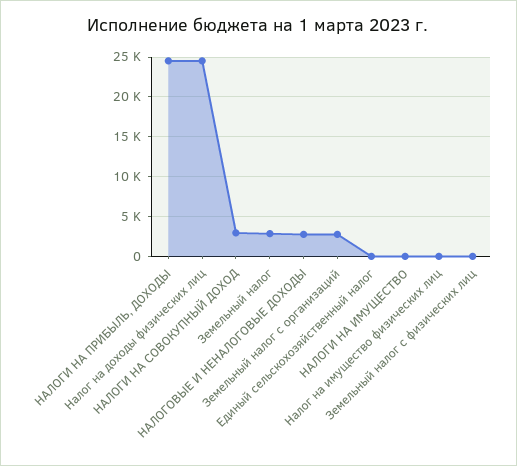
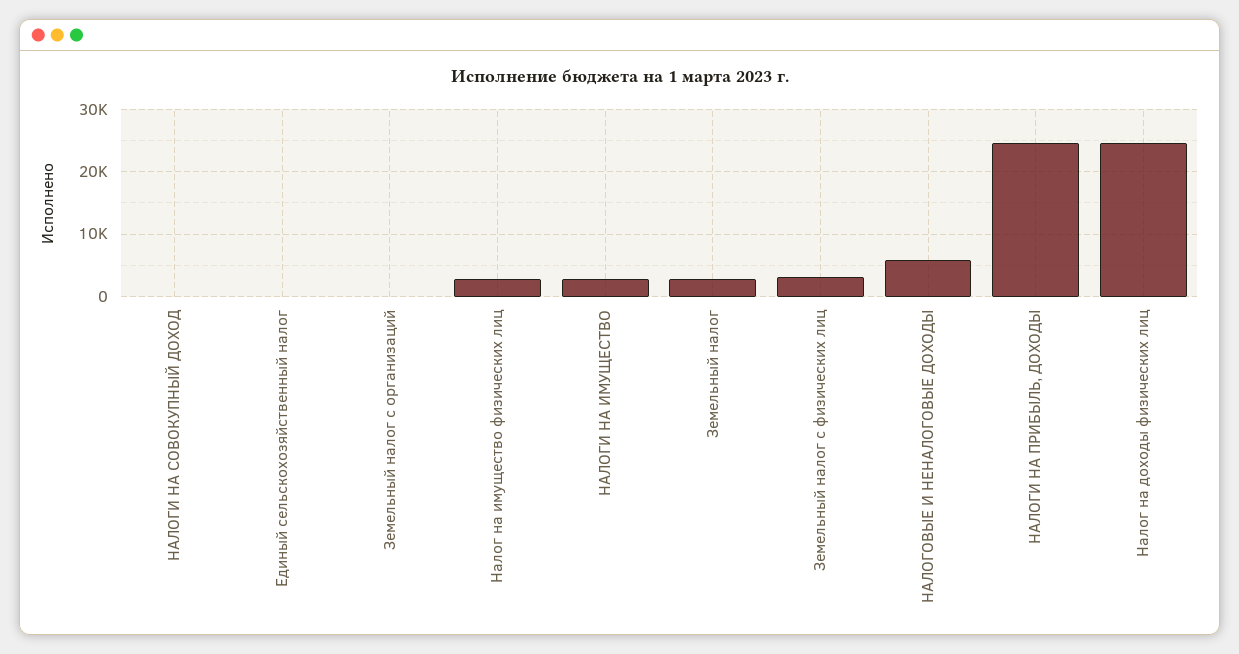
  {
    "НАЛОГИ НА ПРИБЫЛЬ, ДОХОДЫ": 25000,
    "Налог на доходы физических лиц": 25000,
-   "НАЛОГИ НА СОВОКУПНЫЙ ДОХОД": 3000,
+   "НАЛОГИ НА СОВОКУПНЫЙ ДОХОД": 0,
    "Земельный налог": 3000,
-   "НАЛОГОВЫЕ И НЕНАЛОГОВЫЕ ДОХОДЫ": 3000,
+   "НАЛОГОВЫЕ И НЕНАЛОГОВЫЕ ДОХОДЫ": 6000,
-   "Земельный налог с организаций": 3000,
+   "Земельный налог с организаций": 0,
    "Единый сельскохозяйственный налог": 0,
-   "НАЛОГИ НА ИМУЩЕСТВО": 0,
+   "НАЛОГИ НА ИМУЩЕСТВО": 3000,
-   "Налог на имущество физических лиц": 0,
+   "Налог на имущество физических лиц": 3000,
-   "Земельный налог с физических лиц": 0
+   "Земельный налог с физических лиц": 3000
  }

